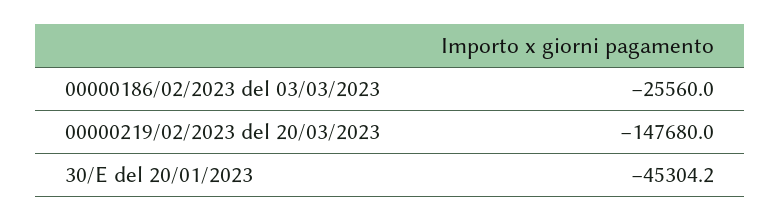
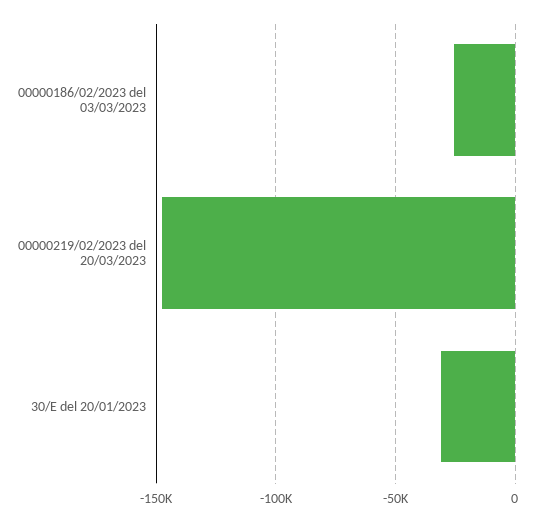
  {
    "00000186/02/2023 del 03/03/2023": -25560,
    "00000219/02/2023 del 20/03/2023": -147680,
-   "30/E del 20/01/2023": -45304.2
+   "30/E del 20/01/2023": -30000
  }

